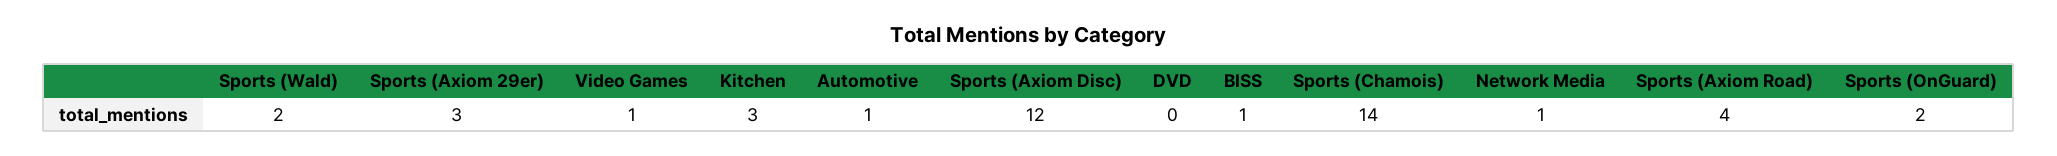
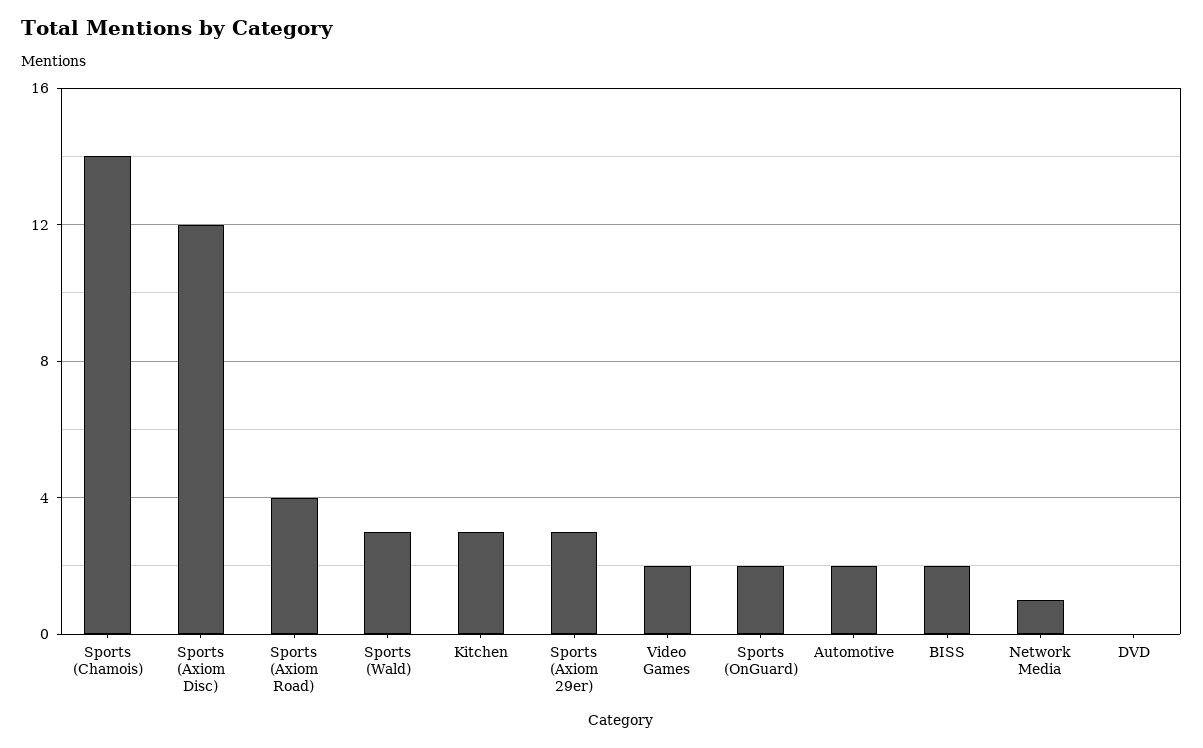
  {
-   "Sports (Wald)": 2,
+   "Sports (Wald)": 3,
    "Sports (Axiom 29er)": 3,
-   "Video Games": 1,
+   "Video Games": 2,
    "Kitchen": 3,
-   "Automotive": 1,
+   "Automotive": 2,
    "Sports (Axiom Disc)": 12,
    "DVD": 0,
-   "BISS": 1,
+   "BISS": 2,
    "Sports (Chamois)": 14,
    "Network Media": 1,
    "Sports (Axiom Road)": 4,
    "Sports (OnGuard)": 2
  }

